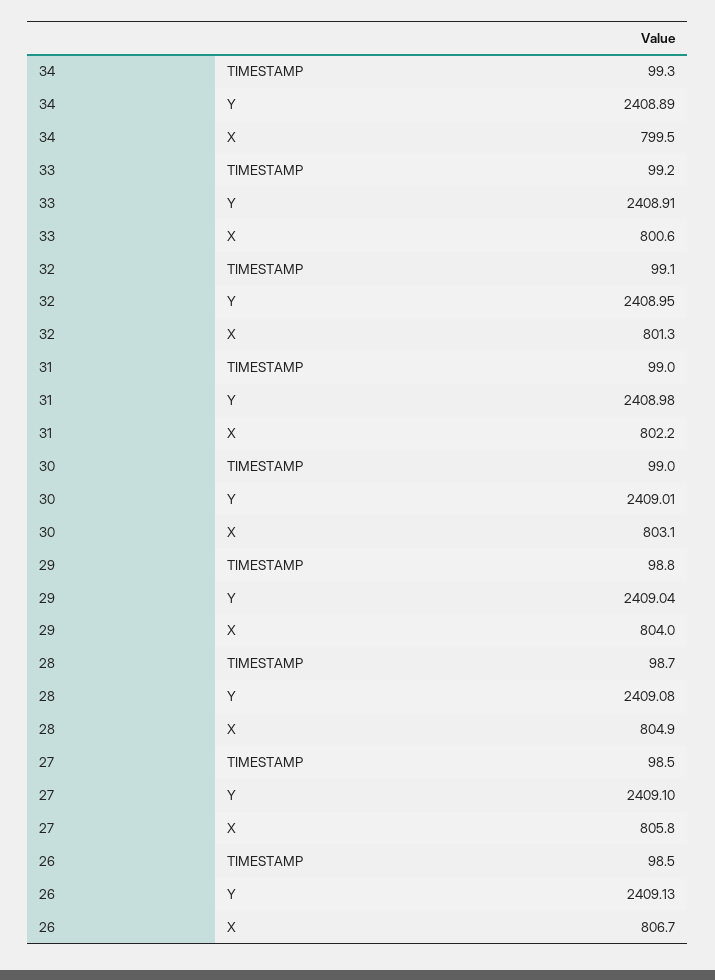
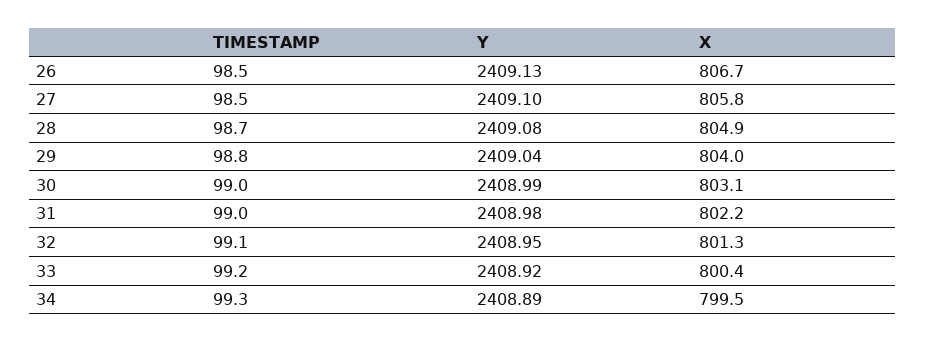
  {
    "34": {
      "TIMESTAMP": 99.3,
      "Y": 2408.89,
      "X": 799.5
    },
    "33": {
      "TIMESTAMP": 99.2,
-     "Y": 2408.91,
+     "Y": 2408.92,
-     "X": 800.6
+     "X": 800.4
    },
    "32": {
      "TIMESTAMP": 99.1,
      "Y": 2408.95,
      "X": 801.3
    },
    "31": {
      "TIMESTAMP": 99,
      "Y": 2408.98,
      "X": 802.2
    },
    "30": {
      "TIMESTAMP": 99,
-     "Y": 2409.01,
+     "Y": 2408.99,
      "X": 803.1
    },
    "29": {
      "TIMESTAMP": 98.8,
      "Y": 2409.04,
      "X": 804
    },
    "28": {
      "TIMESTAMP": 98.7,
      "Y": 2409.08,
      "X": 804.9
    },
    "27": {
      "TIMESTAMP": 98.5,
      "Y": 2409.1,
      "X": 805.8
    },
    "26": {
      "TIMESTAMP": 98.5,
      "Y": 2409.13,
      "X": 806.7
    }
  }

